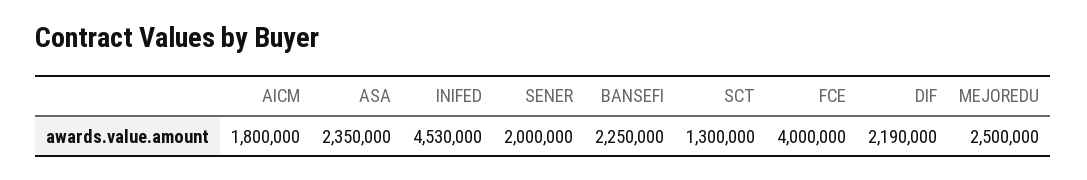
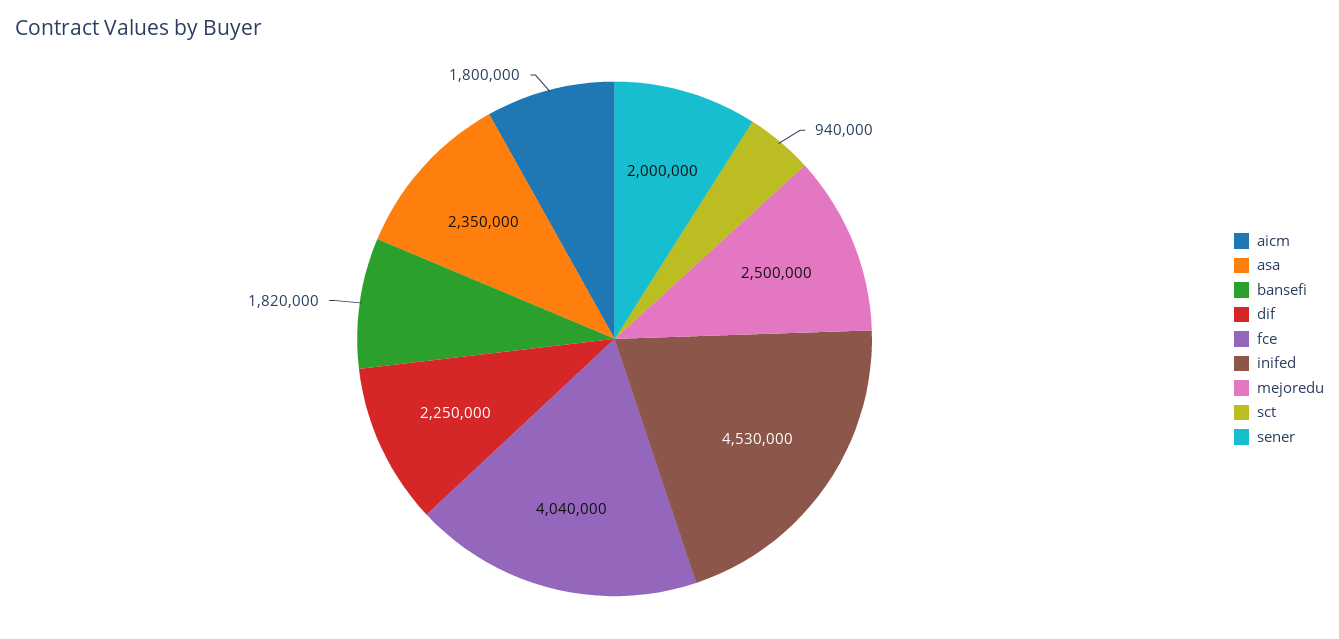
  {
    "AICM": 1800000,
    "ASA": 2350000,
    "INIFED": 4530000,
    "SENER": 2000000,
-   "BANSEFI": 2250000,
+   "BANSEFI": 1820000,
-   "SCT": 1300000,
+   "SCT": 940000,
-   "FCE": 4000000,
+   "FCE": 4040000,
-   "DIF": 2190000,
+   "DIF": 2250000,
    "MEJOREDU": 2500000
  }

